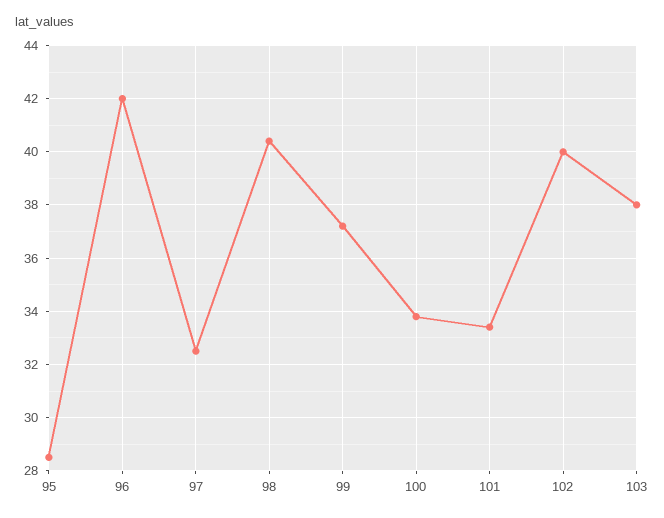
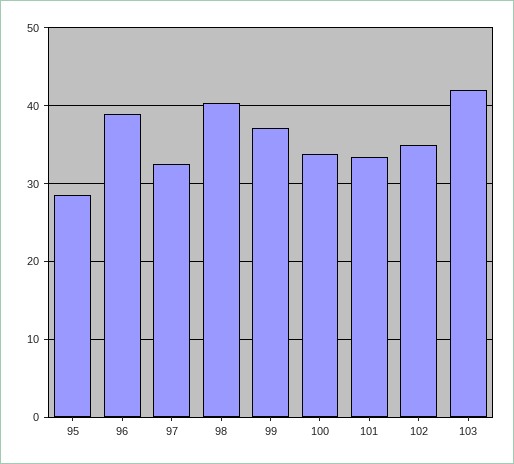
  {
    "95": 28.5,
-   "96": 42,
+   "96": 39,
    "97": 32.5,
    "98": 40.5,
    "99": 37,
    "100": 34,
    "101": 33.5,
-   "102": 40,
+   "102": 35,
-   "103": 38
+   "103": 42
  }

